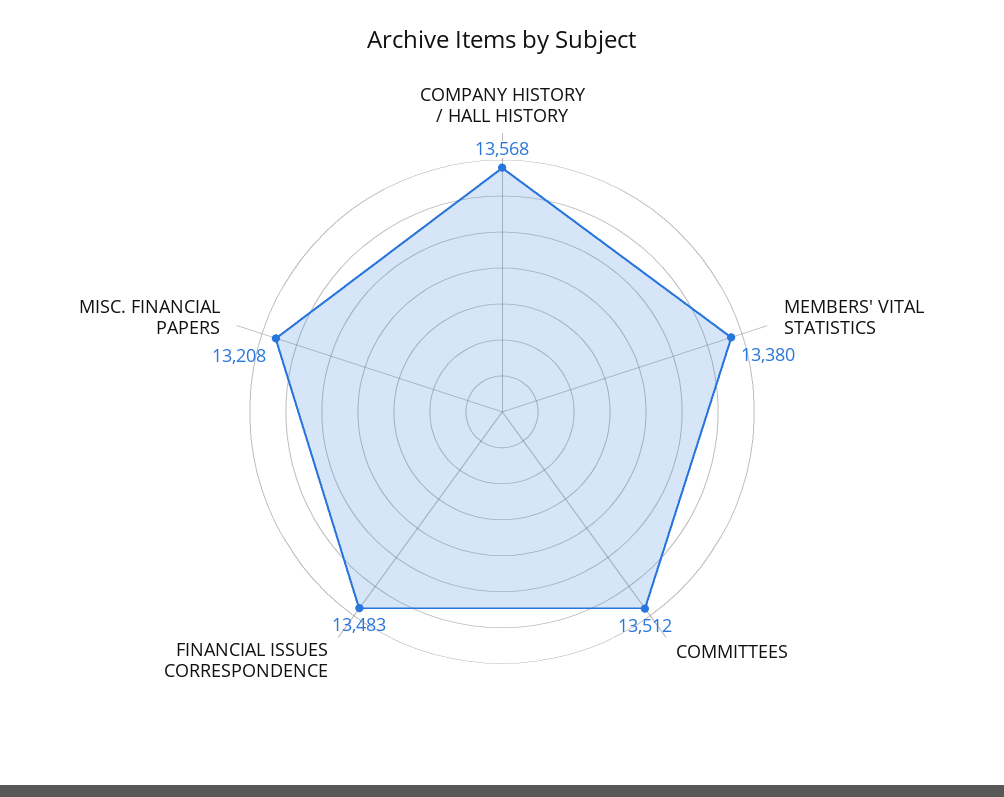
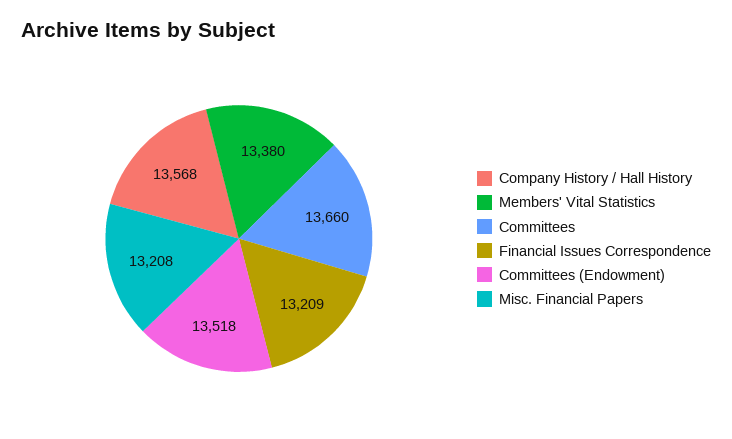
  {
    "COMPANY HISTORY / HALL HISTORY": 13568,
    "MEMBERS' VITAL STATISTICS": 13380,
-   "COMMITTEES": 13512,
+   "COMMITTEES": 13660,
-   "FINANCIAL ISSUES CORRESPONDENCE": 13483,
+   "FINANCIAL ISSUES CORRESPONDENCE": 13209,
-   "MISC. FINANCIAL PAPERS": 13208
+   "MISC. FINANCIAL PAPERS": 13208,
+   "Committees (Endowment)": 13518
  }

